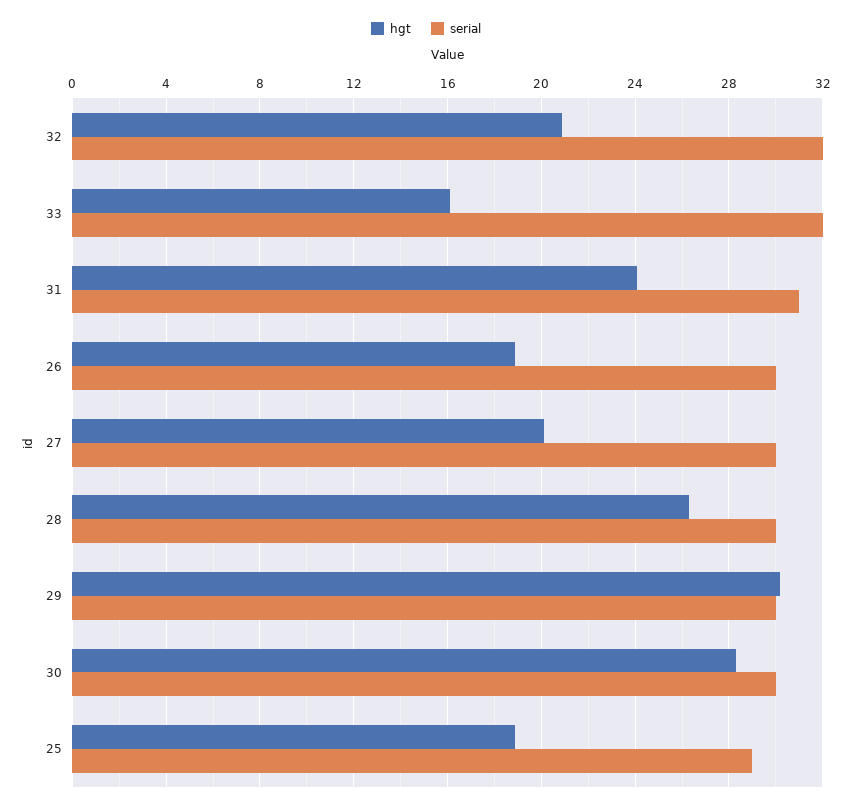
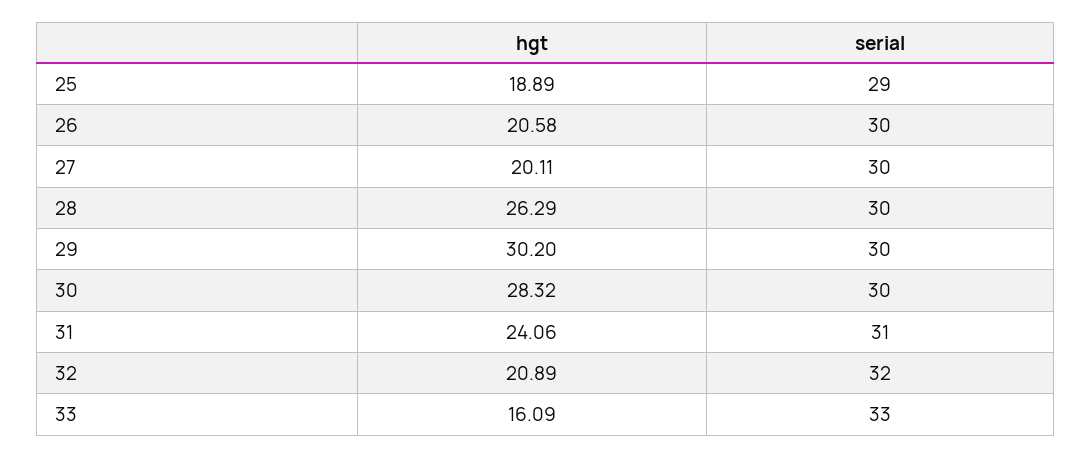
  {
    "hgt": {
      "32": 20.89,
      "33": 16.09,
      "31": 24.06,
-     "26": 19,
+     "26": 20.58,
      "27": 20.11,
      "28": 26.29,
      "29": 30.2,
      "30": 28.32,
      "25": 18.89
    },
    "serial": {
      "32": 32,
-     "33": 32,
+     "33": 33,
      "31": 31,
      "26": 30,
      "27": 30,
      "28": 30,
      "29": 30,
      "30": 30,
      "25": 29
    }
  }

